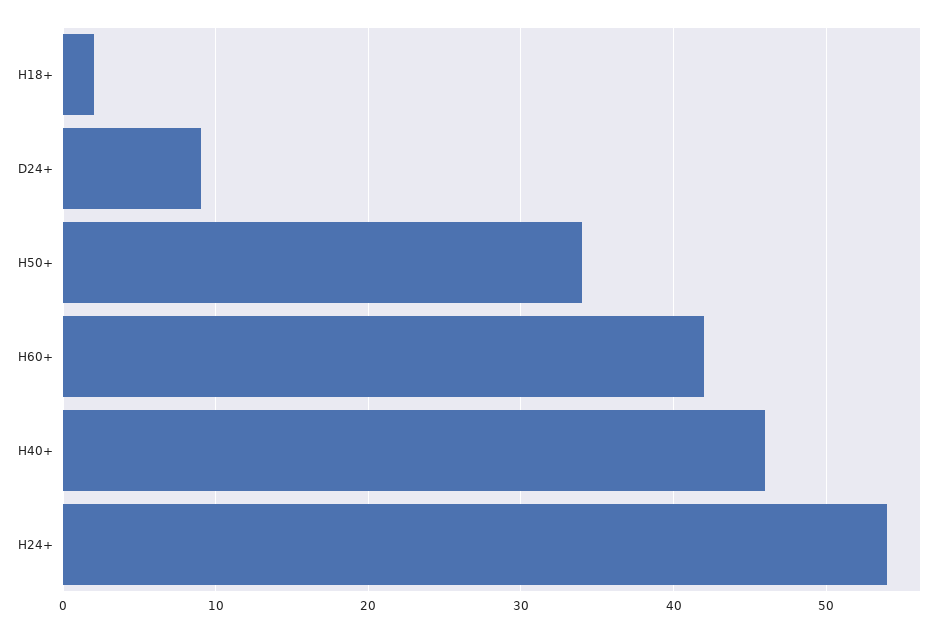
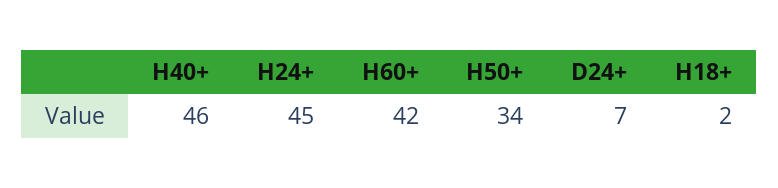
  {
    "H18+": 2,
-   "D24+": 9,
+   "D24+": 7,
    "H50+": 34,
    "H60+": 42,
    "H40+": 46,
-   "H24+": 54
+   "H24+": 45
  }

